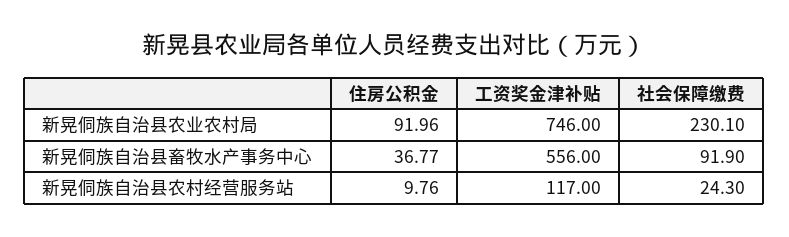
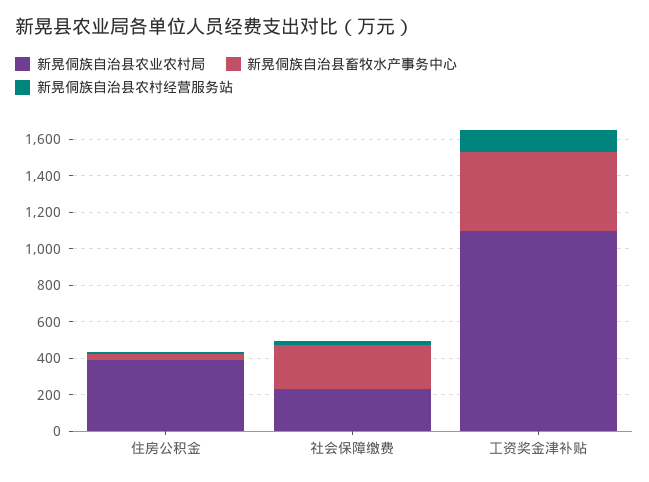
  {
    "新晃侗族自治县农业农村局": {
-     "住房公积金": 91.96,
+     "住房公积金": 400,
-     "工资奖金津补贴": 746,
+     "工资奖金津补贴": 1100,
      "社会保障缴费": 230.1
    },
    "新晃侗族自治县畜牧水产事务中心": {
      "住房公积金": 36.77,
-     "工资奖金津补贴": 556,
+     "工资奖金津补贴": 450,
-     "社会保障缴费": 91.9
+     "社会保障缴费": 250
    },
    "新晃侗族自治县农村经营服务站": {
      "住房公积金": 9.76,
      "工资奖金津补贴": 117,
      "社会保障缴费": 24.3
    }
  }

